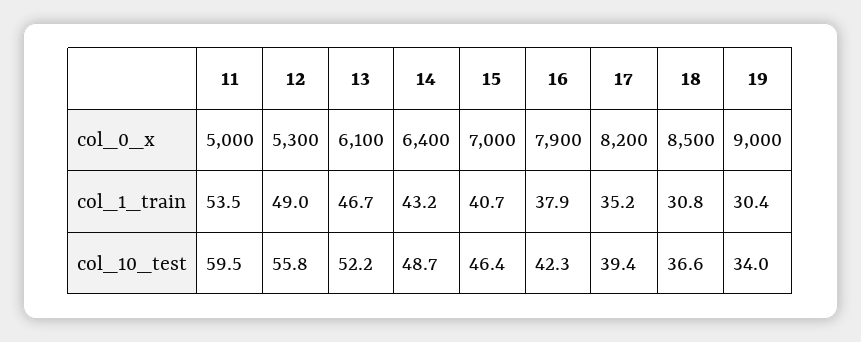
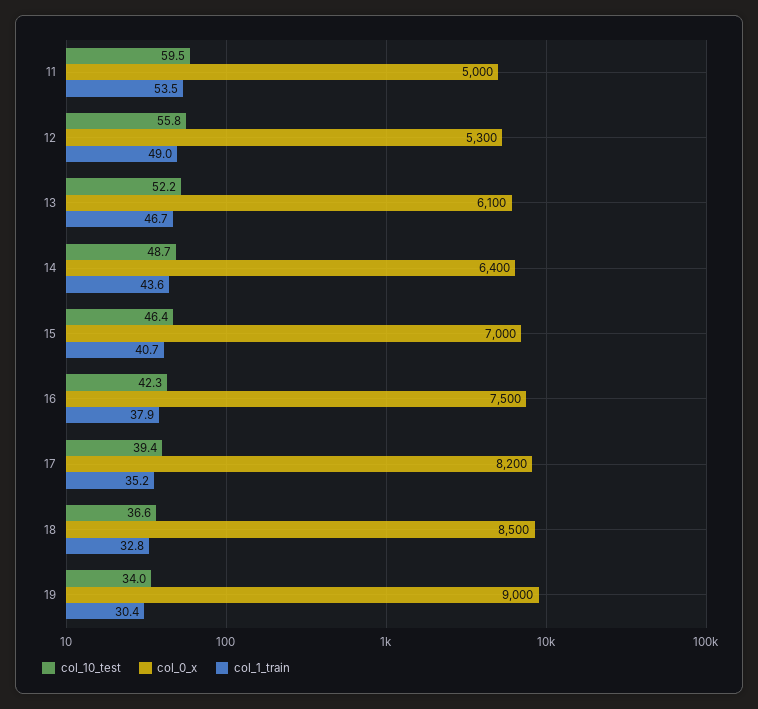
  {
    "col_0_x": {
      "11": 5000,
      "12": 5300,
      "13": 6100,
      "14": 6400,
      "15": 7000,
-     "16": 7900,
+     "16": 7500,
      "17": 8200,
      "18": 8500,
      "19": 9000
    },
    "col_1_train": {
      "11": 53.5,
      "12": 49,
      "13": 46.7,
-     "14": 43.2,
+     "14": 43.6,
      "15": 40.7,
      "16": 37.9,
      "17": 35.2,
-     "18": 30.8,
+     "18": 32.8,
      "19": 30.4
    },
    "col_10_test": {
      "11": 59.5,
      "12": 55.8,
      "13": 52.2,
      "14": 48.7,
      "15": 46.4,
      "16": 42.3,
      "17": 39.4,
      "18": 36.6,
      "19": 34
    }
  }

